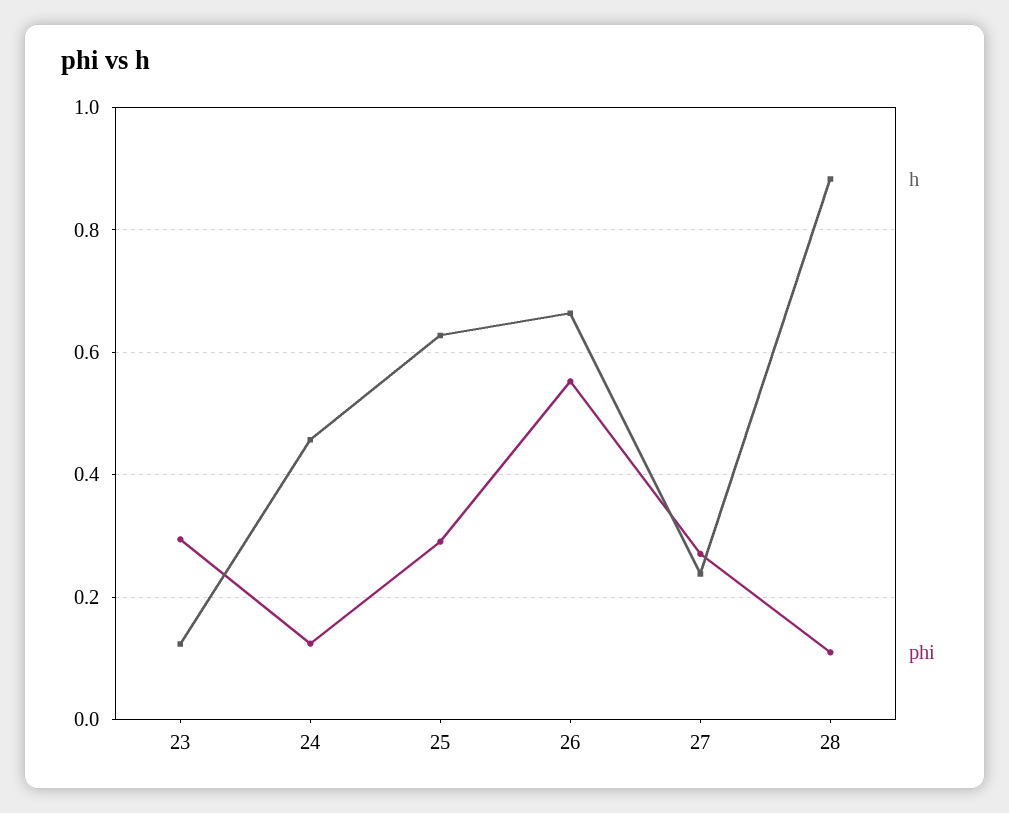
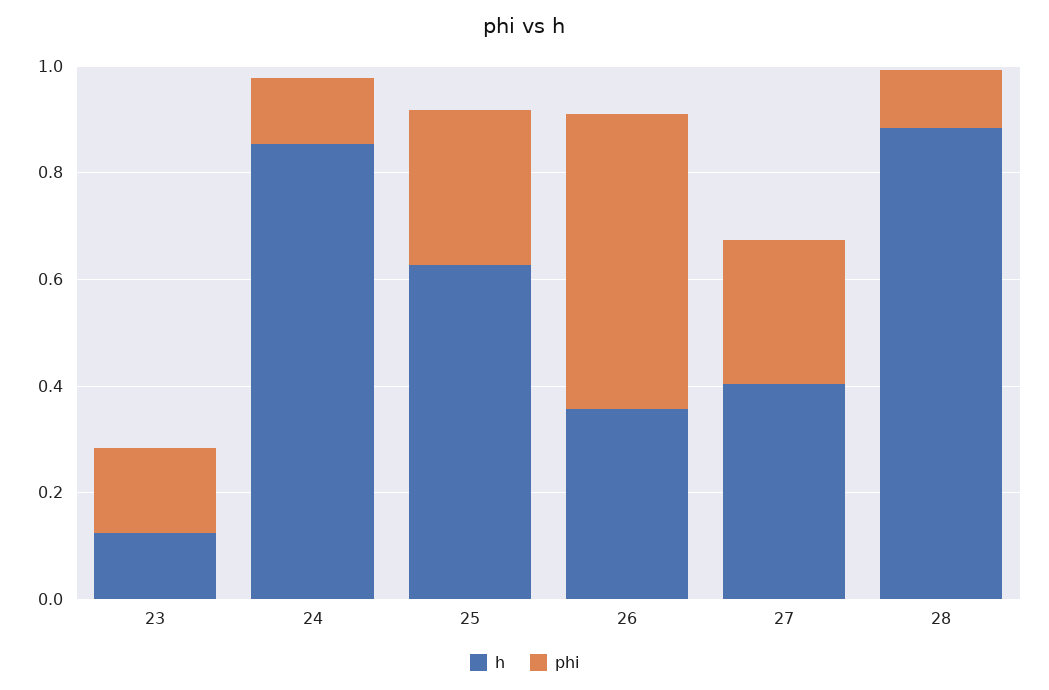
  {
    "h": {
      "23": 0.12,
-     "24": 0.46,
+     "24": 0.85,
      "25": 0.62,
-     "26": 0.66,
+     "26": 0.35,
-     "27": 0.24,
+     "27": 0.4,
      "28": 0.88
    },
    "phi": {
-     "23": 0.3,
+     "23": 0.15,
      "24": 0.12,
      "25": 0.3,
      "26": 0.56,
      "27": 0.28,
      "28": 0.12
    }
  }

